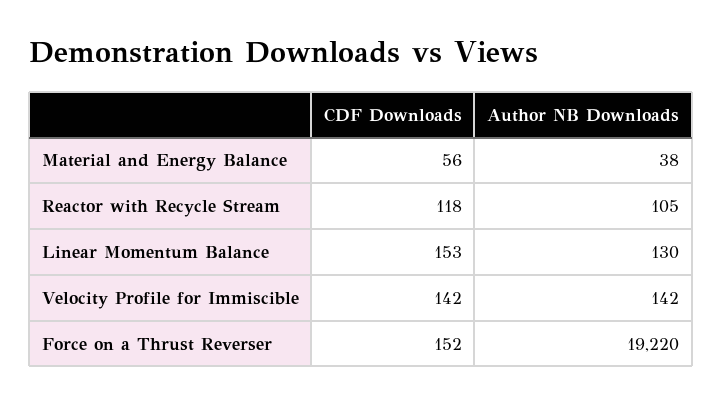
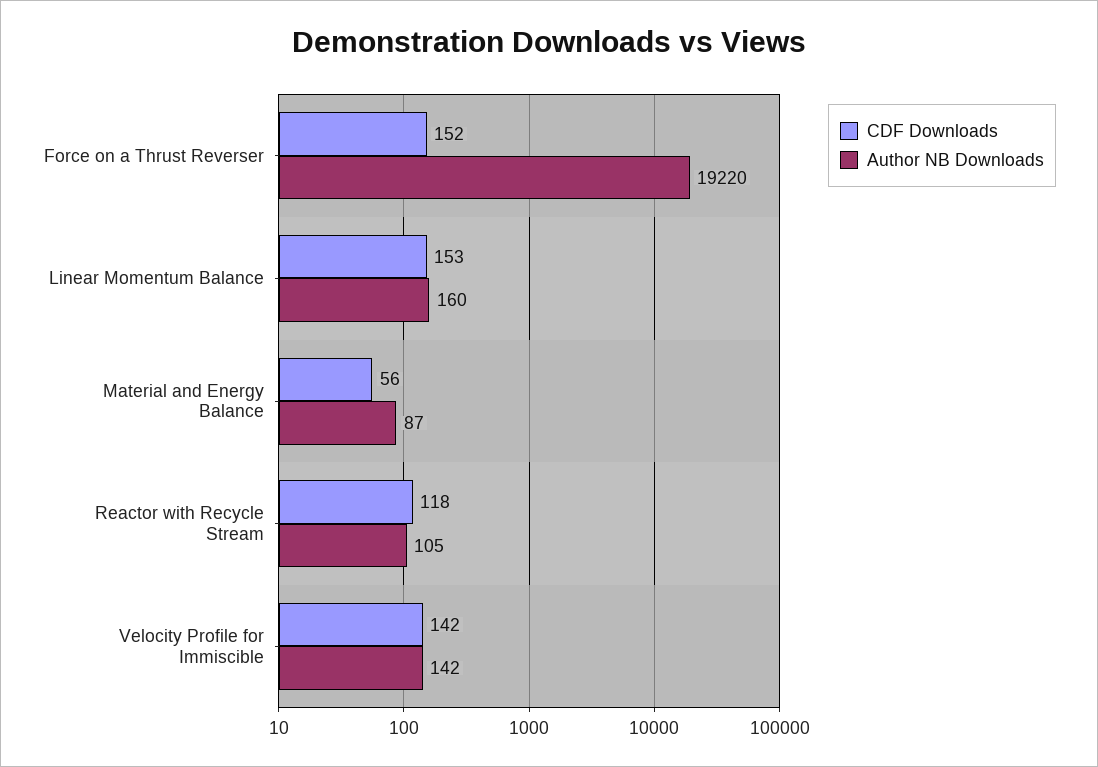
  {
    "CDF Downloads": {
      "Material and Energy Balance": 56,
      "Reactor with Recycle Stream": 118,
      "Linear Momentum Balance": 153,
      "Velocity Profile for Immiscible": 142,
      "Force on a Thrust Reverser": 152
    },
    "Author NB Downloads": {
-     "Material and Energy Balance": 38,
+     "Material and Energy Balance": 87,
      "Reactor with Recycle Stream": 105,
-     "Linear Momentum Balance": 130,
+     "Linear Momentum Balance": 160,
      "Velocity Profile for Immiscible": 142,
      "Force on a Thrust Reverser": 19220
    }
  }

